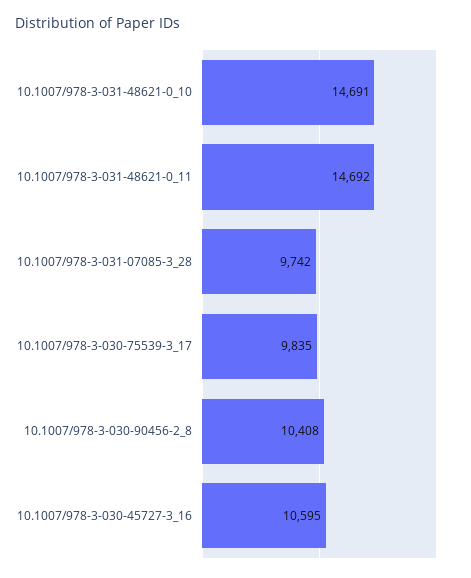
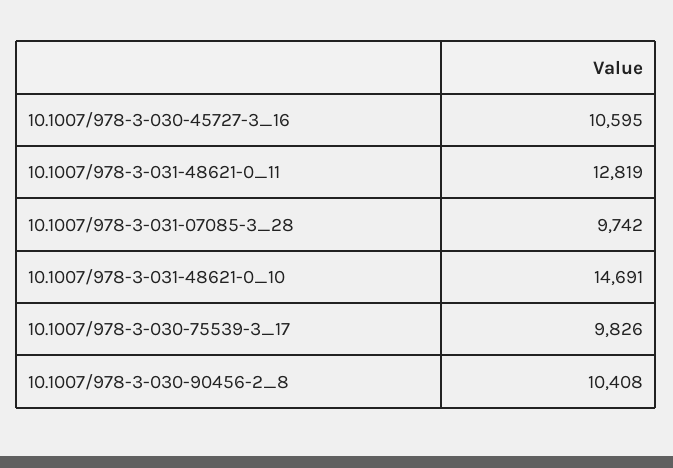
  {
    "10.1007/978-3-031-48621-0_10": 14691,
-   "10.1007/978-3-031-48621-0_11": 14692,
+   "10.1007/978-3-031-48621-0_11": 12819,
    "10.1007/978-3-031-07085-3_28": 9742,
-   "10.1007/978-3-030-75539-3_17": 9835,
+   "10.1007/978-3-030-75539-3_17": 9826,
    "10.1007/978-3-030-90456-2_8": 10408,
    "10.1007/978-3-030-45727-3_16": 10595
  }

